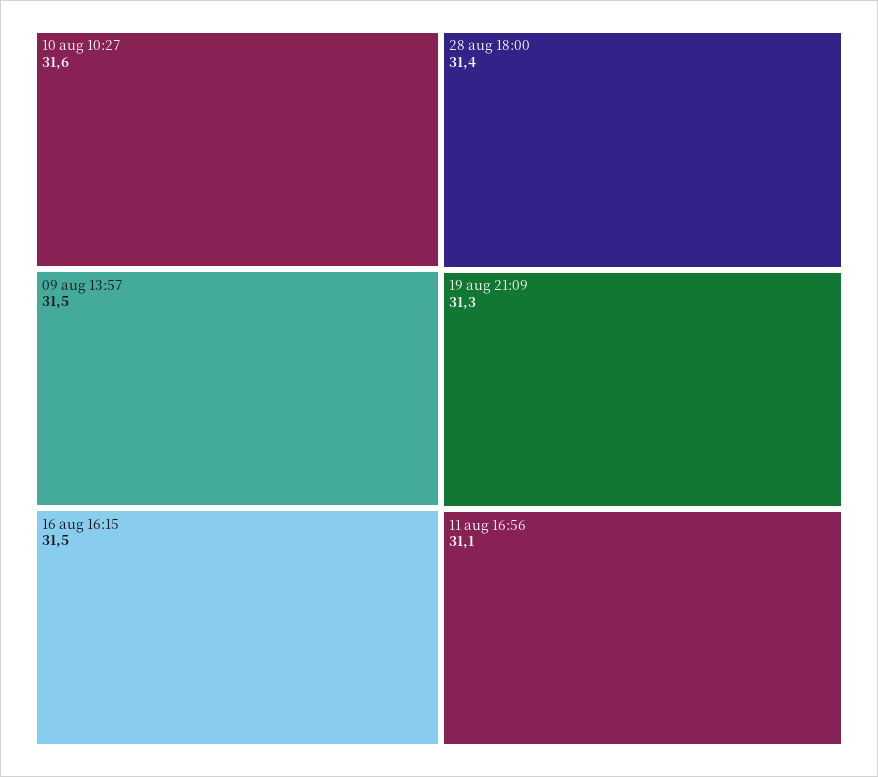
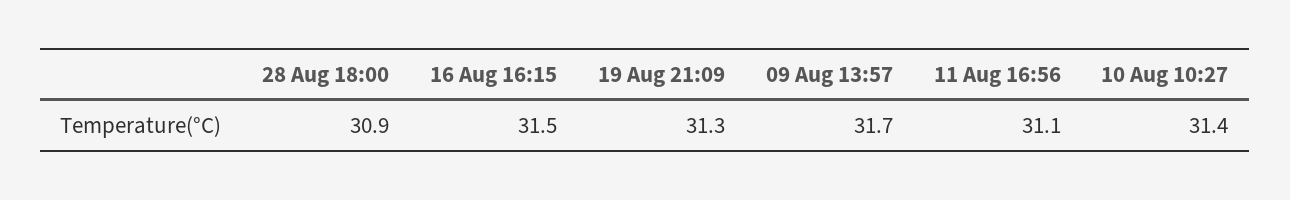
  {
-   "10 aug 10:27": 31.6,
+   "10 aug 10:27": 31.4,
-   "09 aug 13:57": 31.5,
+   "09 aug 13:57": 31.7,
    "16 aug 16:15": 31.5,
-   "28 aug 18:00": 31.4,
+   "28 aug 18:00": 30.9,
    "19 aug 21:09": 31.3,
    "11 aug 16:56": 31.1
  }

